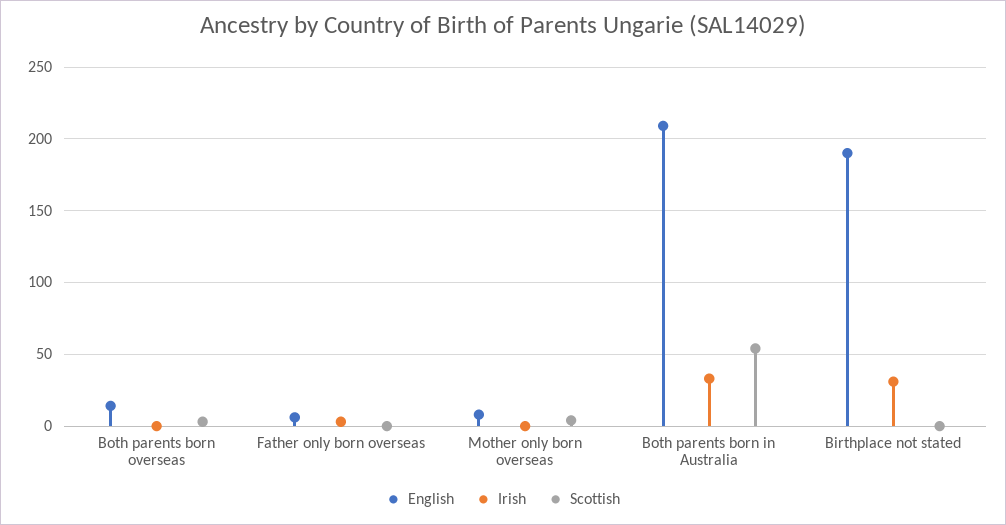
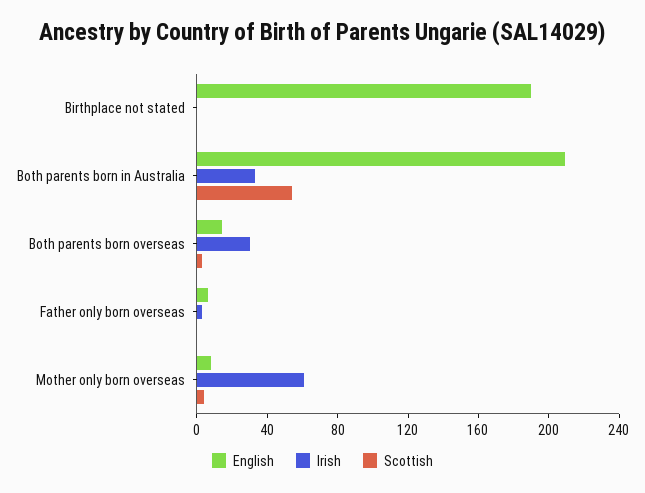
  {
    "English": {
      "Both parents born overseas": 15,
      "Father only born overseas": 5,
      "Mother only born overseas": 10,
      "Both parents born in Australia": 210,
      "Birthplace not stated": 190
    },
    "Irish": {
-     "Both parents born overseas": 0,
+     "Both parents born overseas": 30,
      "Father only born overseas": 5,
-     "Mother only born overseas": 0,
+     "Mother only born overseas": 60,
      "Both parents born in Australia": 35,
-     "Birthplace not stated": 30
+     "Birthplace not stated": 0
    },
    "Scottish": {
      "Both parents born overseas": 5,
      "Father only born overseas": 0,
      "Mother only born overseas": 5,
      "Both parents born in Australia": 55,
      "Birthplace not stated": 0
    }
  }

